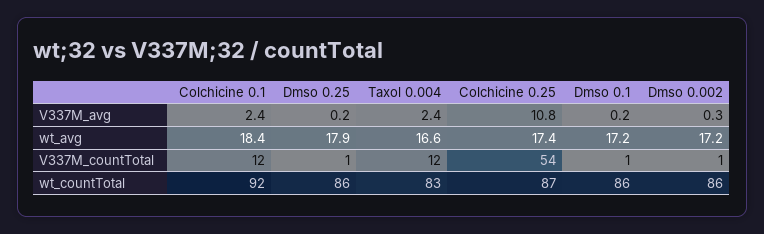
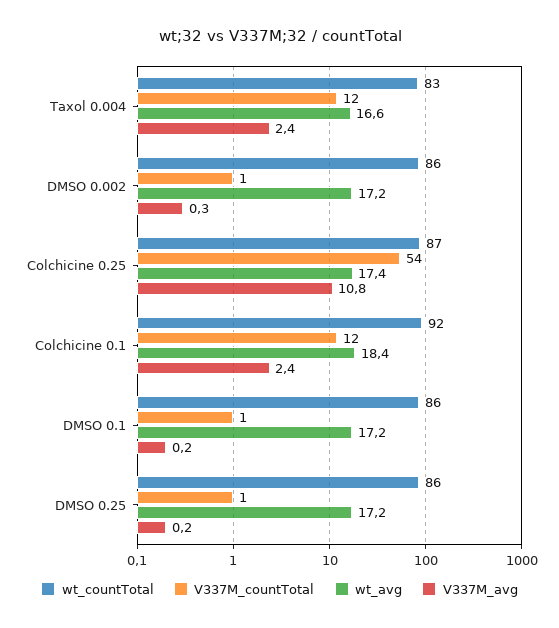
  {
    "V337M_avg": {
      "Colchicine 0.1": 2.4,
      "Dmso 0.25": 0.2,
      "Taxol 0.004": 2.4,
      "Colchicine 0.25": 10.8,
      "Dmso 0.1": 0.2,
      "Dmso 0.002": 0.3
    },
    "wt_avg": {
      "Colchicine 0.1": 18.4,
-     "Dmso 0.25": 17.9,
+     "Dmso 0.25": 17.2,
      "Taxol 0.004": 16.6,
      "Colchicine 0.25": 17.4,
      "Dmso 0.1": 17.2,
      "Dmso 0.002": 17.2
    },
    "V337M_countTotal": {
      "Colchicine 0.1": 12,
      "Dmso 0.25": 1,
      "Taxol 0.004": 12,
      "Colchicine 0.25": 54,
      "Dmso 0.1": 1,
      "Dmso 0.002": 1
    },
    "wt_countTotal": {
      "Colchicine 0.1": 92,
      "Dmso 0.25": 86,
      "Taxol 0.004": 83,
      "Colchicine 0.25": 87,
      "Dmso 0.1": 86,
      "Dmso 0.002": 86
    }
  }

